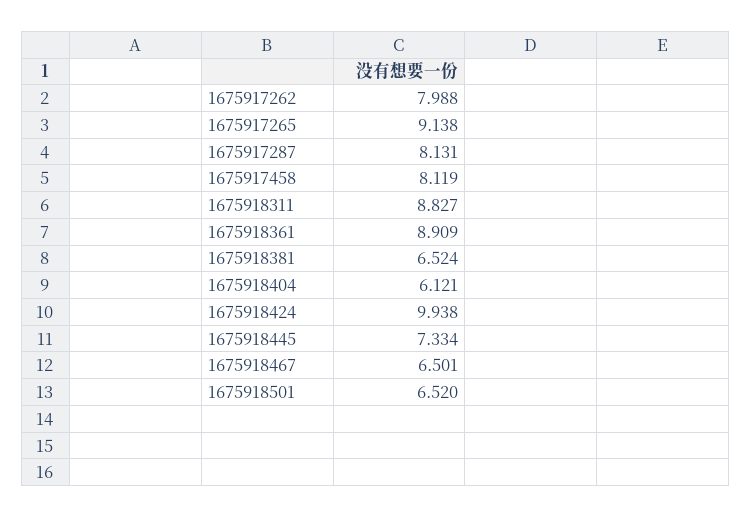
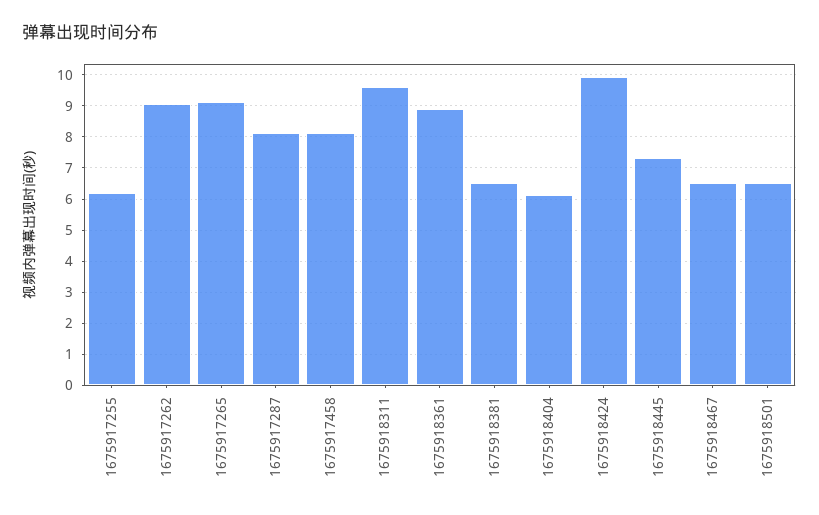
  {
-   "1675917262": 7.988,
+   "1675917262": 9,
    "1675917265": 9.138,
    "1675917287": 8.131,
    "1675917458": 8.119,
-   "1675918311": 8.827,
+   "1675918311": 9.6,
    "1675918361": 8.909,
    "1675918381": 6.524,
    "1675918404": 6.121,
    "1675918424": 9.938,
    "1675918445": 7.334,
    "1675918467": 6.501,
-   "1675918501": 6.52
+   "1675918501": 6.52,
+   "1675917255": 6.2
  }

